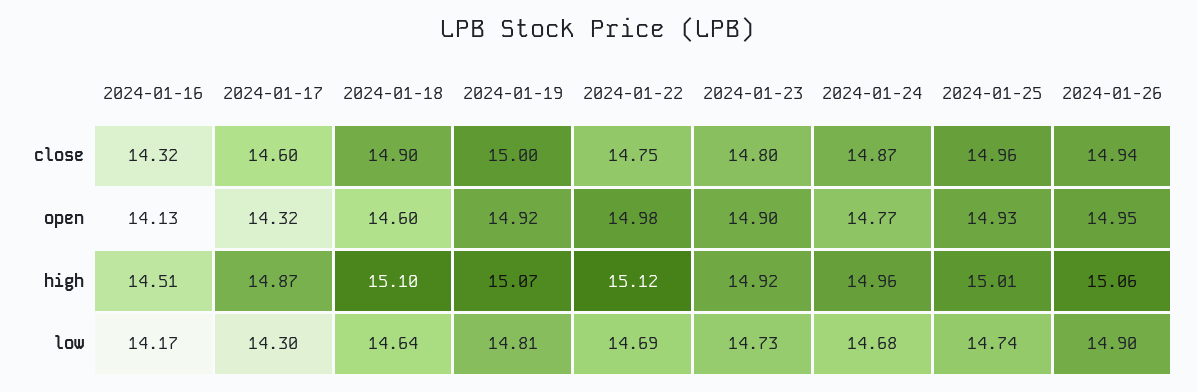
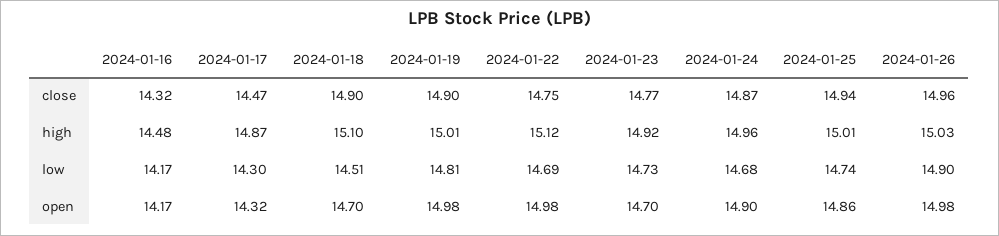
  {
    "2024-01-16": {
      "close": 14.32,
-     "open": 14.13,
+     "open": 14.17,
-     "high": 14.51,
+     "high": 14.48,
      "low": 14.17
    },
    "2024-01-17": {
-     "close": 14.6,
+     "close": 14.47,
      "open": 14.32,
      "high": 14.87,
      "low": 14.3
    },
    "2024-01-18": {
      "close": 14.9,
-     "open": 14.6,
+     "open": 14.7,
      "high": 15.1,
-     "low": 14.64
+     "low": 14.51
    },
    "2024-01-19": {
-     "close": 15,
+     "close": 14.9,
-     "open": 14.92,
+     "open": 14.98,
-     "high": 15.07,
+     "high": 15.01,
      "low": 14.81
    },
    "2024-01-22": {
      "close": 14.75,
      "open": 14.98,
      "high": 15.12,
      "low": 14.69
    },
    "2024-01-23": {
-     "close": 14.8,
+     "close": 14.77,
-     "open": 14.9,
+     "open": 14.7,
      "high": 14.92,
      "low": 14.73
    },
    "2024-01-24": {
      "close": 14.87,
-     "open": 14.77,
+     "open": 14.9,
      "high": 14.96,
      "low": 14.68
    },
    "2024-01-25": {
-     "close": 14.96,
+     "close": 14.94,
-     "open": 14.93,
+     "open": 14.86,
      "high": 15.01,
      "low": 14.74
    },
    "2024-01-26": {
-     "close": 14.94,
+     "close": 14.96,
-     "open": 14.95,
+     "open": 14.98,
-     "high": 15.06,
+     "high": 15.03,
      "low": 14.9
    }
  }

